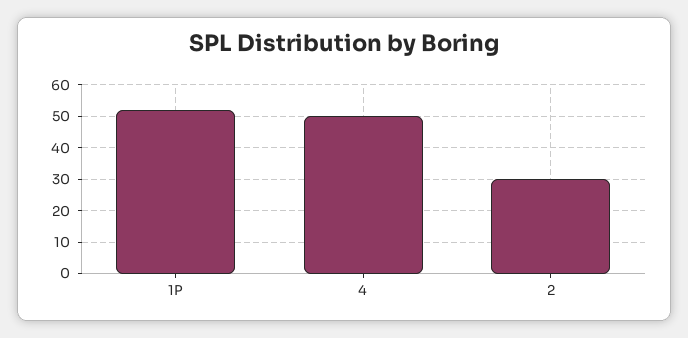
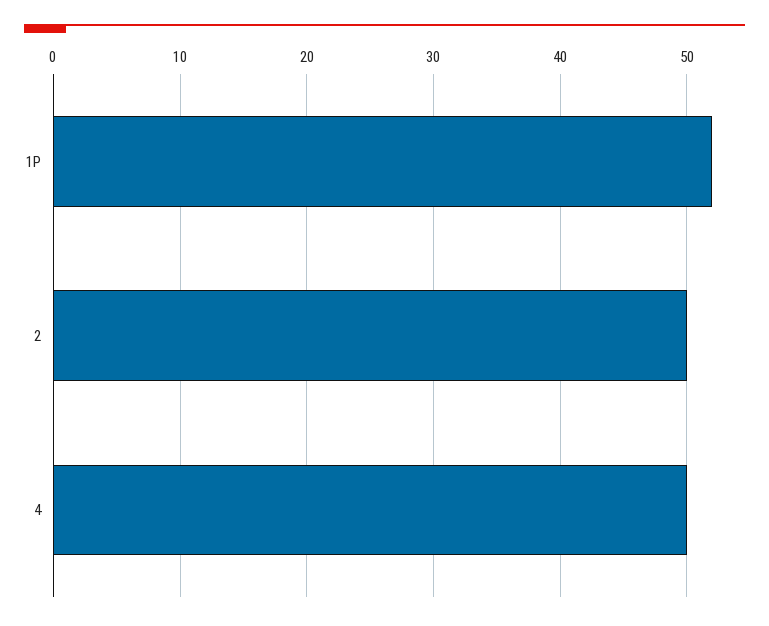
  {
    "1P": 52,
    "4": 50,
-   "2": 30
+   "2": 50
  }

